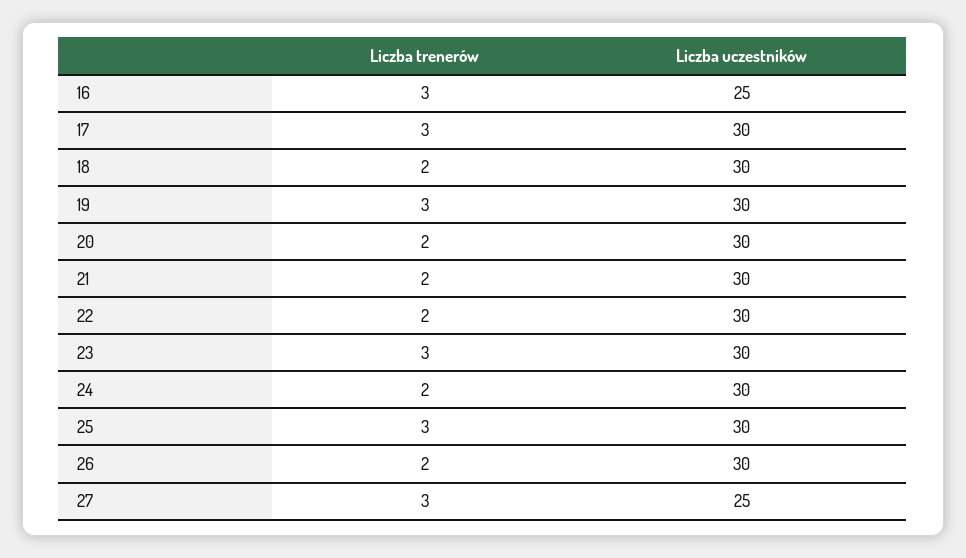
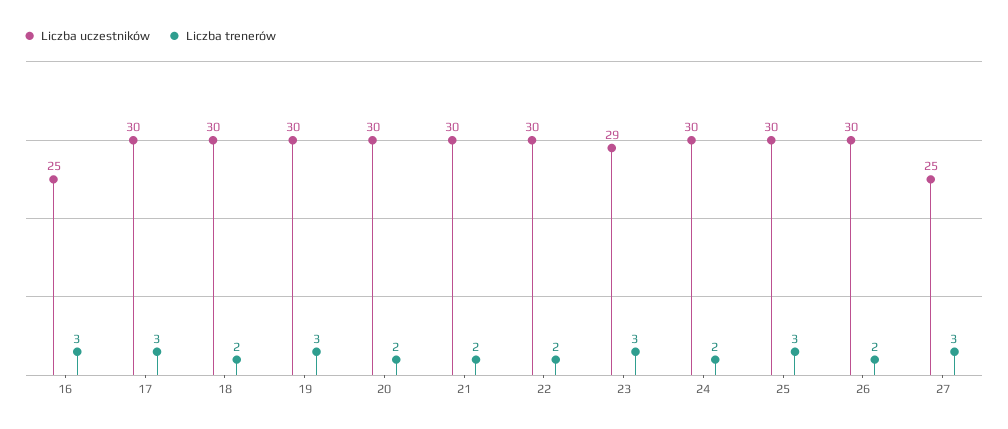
  {
    "Liczba trenerów": {
      "16": 3,
      "17": 3,
      "18": 2,
      "19": 3,
      "20": 2,
      "21": 2,
      "22": 2,
      "23": 3,
      "24": 2,
      "25": 3,
      "26": 2,
      "27": 3
    },
    "Liczba uczestników": {
      "16": 25,
      "17": 30,
      "18": 30,
      "19": 30,
      "20": 30,
      "21": 30,
      "22": 30,
-     "23": 30,
+     "23": 29,
      "24": 30,
      "25": 30,
      "26": 30,
      "27": 25
    }
  }

